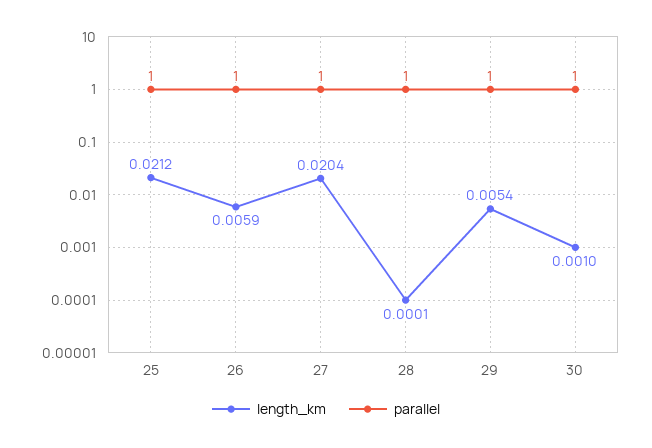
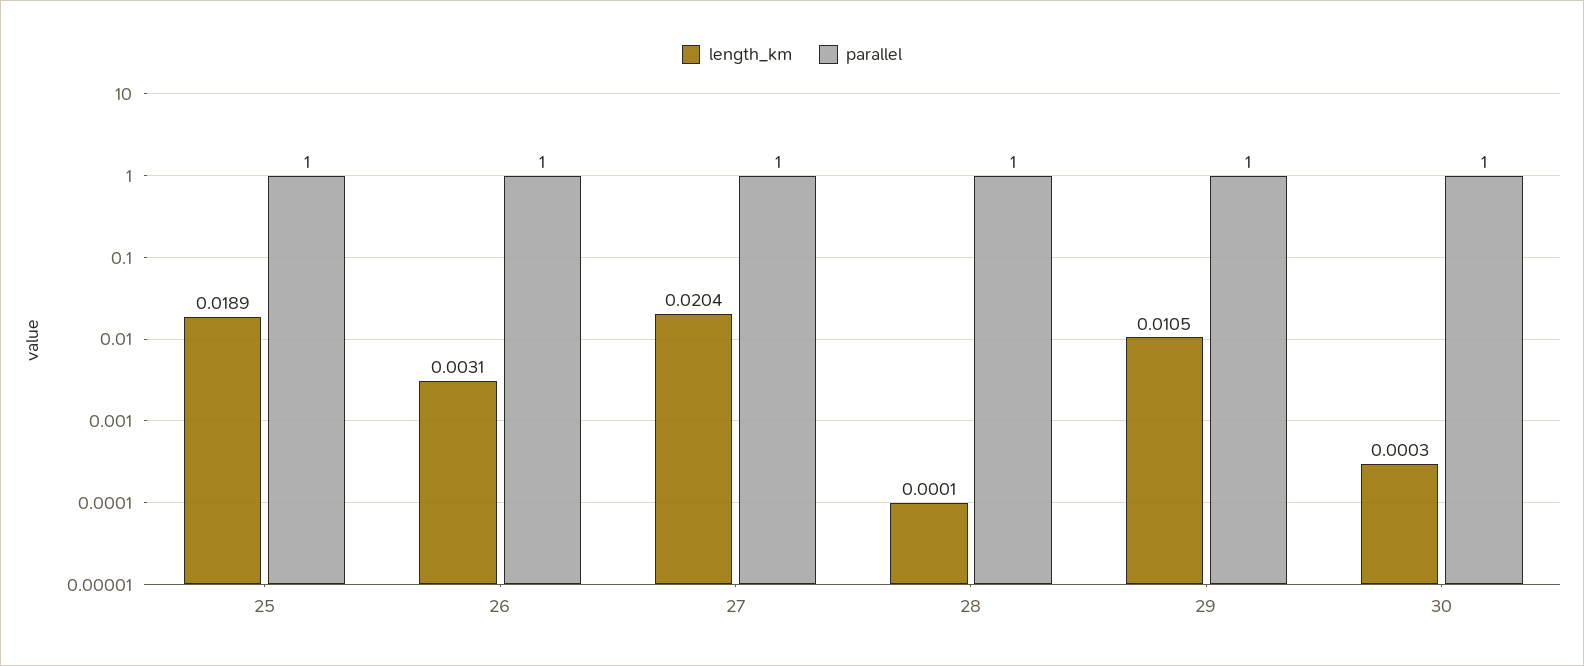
  {
    "length_km": {
-     "25": 0.0212,
+     "25": 0.0189,
-     "26": 0.0059,
+     "26": 0.0031,
      "27": 0.0204,
      "28": 0.0001,
-     "29": 0.0054,
+     "29": 0.0105,
-     "30": 0.001
+     "30": 0.0003
    },
    "parallel": {
      "25": 1,
      "26": 1,
      "27": 1,
      "28": 1,
      "29": 1,
      "30": 1
    }
  }

